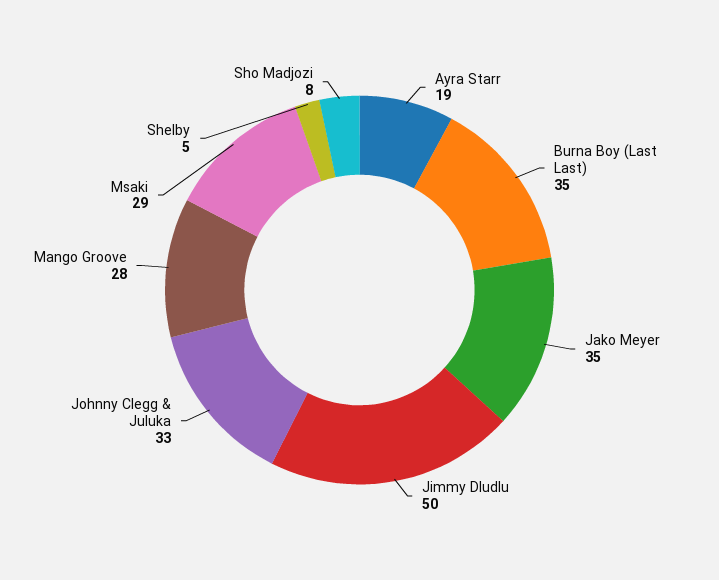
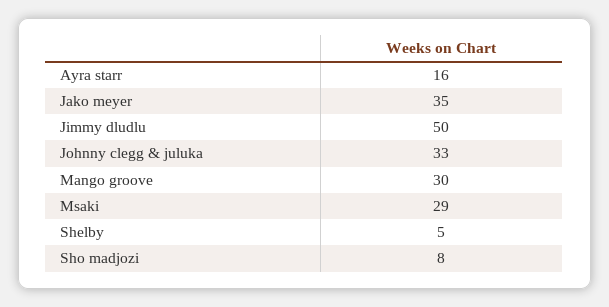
  {
-   "Ayra Starr": 19,
+   "Ayra Starr": 16,
-   "Burna Boy (Last Last)": 35,
    "Jako Meyer": 35,
    "Jimmy Dludlu": 50,
    "Johnny Clegg & Juluka": 33,
-   "Mango Groove": 28,
+   "Mango Groove": 30,
    "Msaki": 29,
    "Shelby": 5,
    "Sho Madjozi": 8
  }

